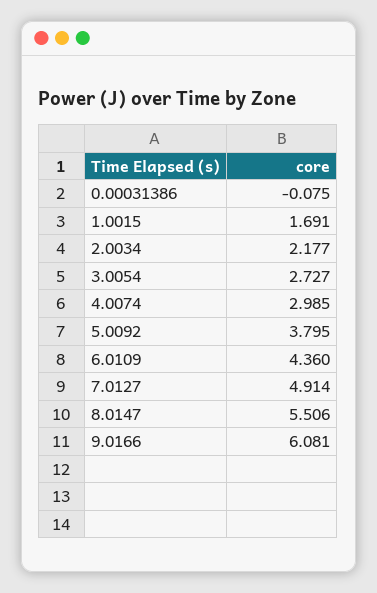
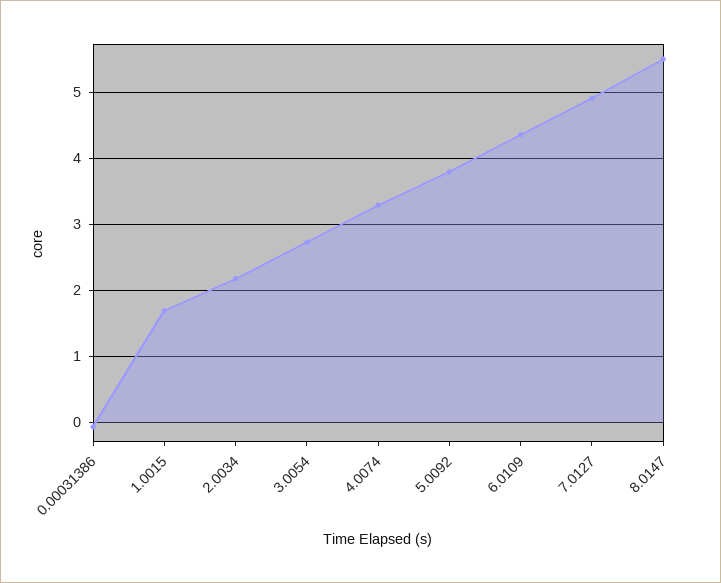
  {
    "0.00031386": -0.075,
    "1.0015": 1.691,
    "2.0034": 2.177,
    "3.0054": 2.727,
-   "4.0074": 2.985,
+   "4.0074": 3.3,
    "5.0092": 3.795,
    "6.0109": 4.36,
    "7.0127": 4.914,
-   "8.0147": 5.506,
+   "8.0147": 5.506
-   "9.0166": 6.081
  }

